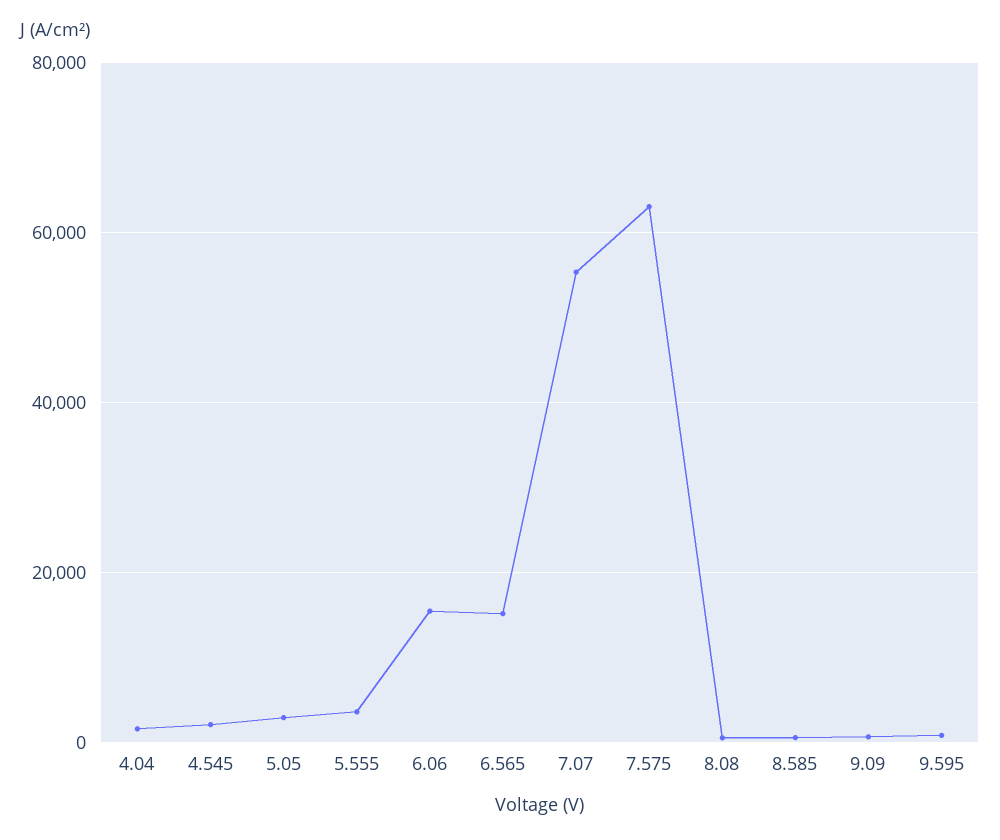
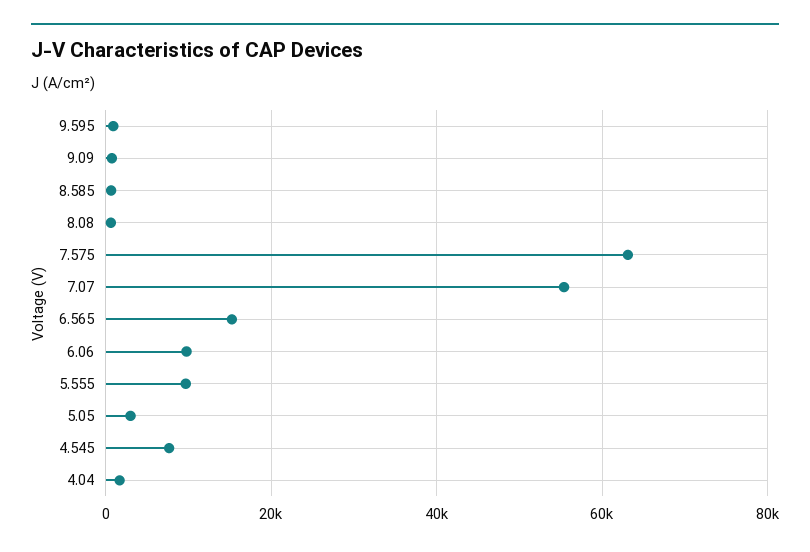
  {
    "4.04": 2000,
-   "4.545": 2000,
+   "4.545": 8000,
    "5.05": 2000,
-   "5.555": 4000,
+   "5.555": 10000,
-   "6.06": 16000,
+   "6.06": 10000,
    "6.565": 16000,
    "7.07": 56000,
    "7.575": 64000,
    "8.08": 0,
    "8.585": 0,
    "9.09": 0,
    "9.595": 0
  }

